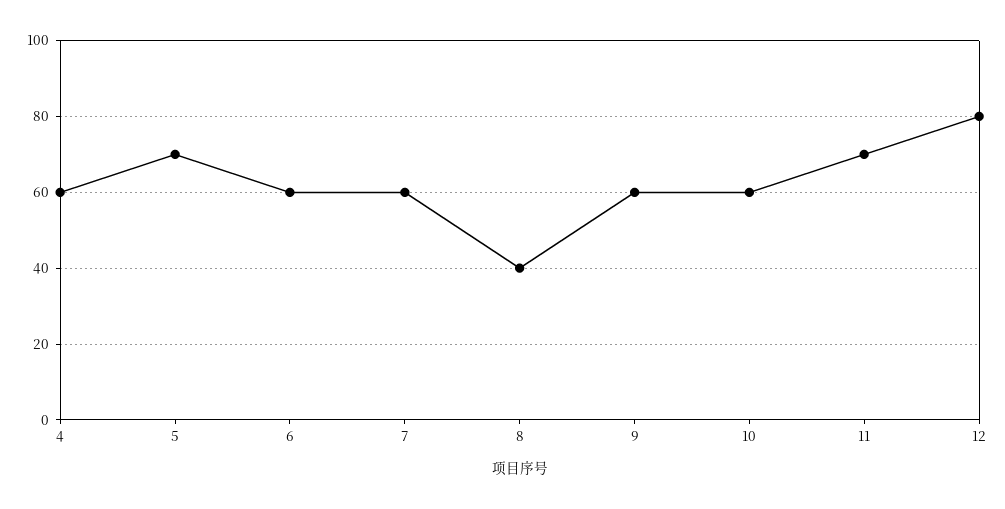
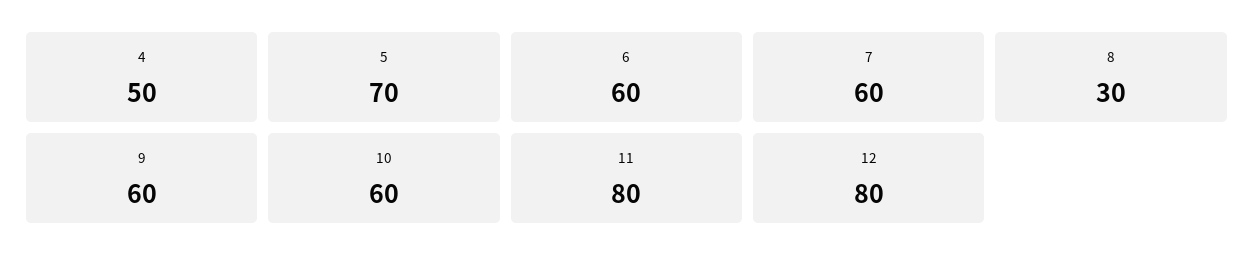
  {
-   "4": 60,
+   "4": 50,
    "5": 70,
    "6": 60,
    "7": 60,
-   "8": 40,
+   "8": 30,
    "9": 60,
    "10": 60,
-   "11": 70,
+   "11": 80,
    "12": 80
  }

